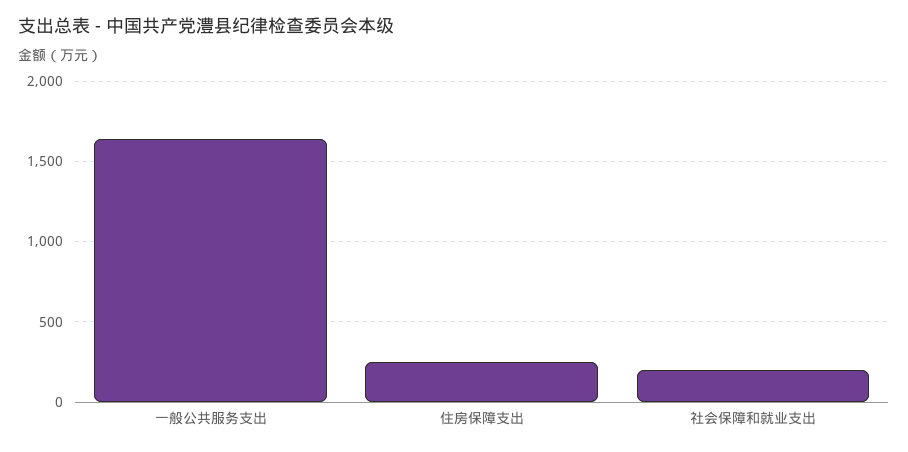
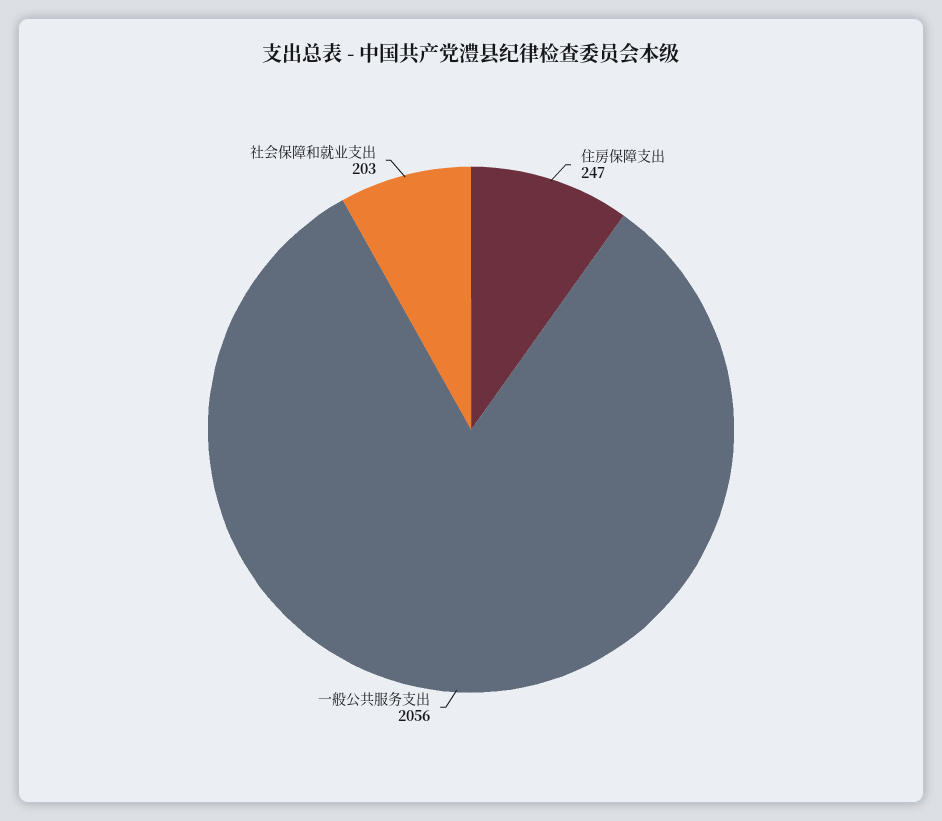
  {
-   "一般公共服务支出": 1650,
+   "一般公共服务支出": 2056,
    "住房保障支出": 247,
    "社会保障和就业支出": 203
  }

